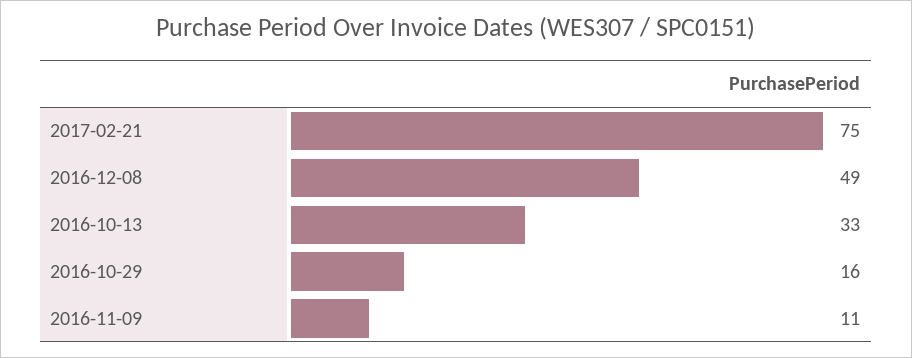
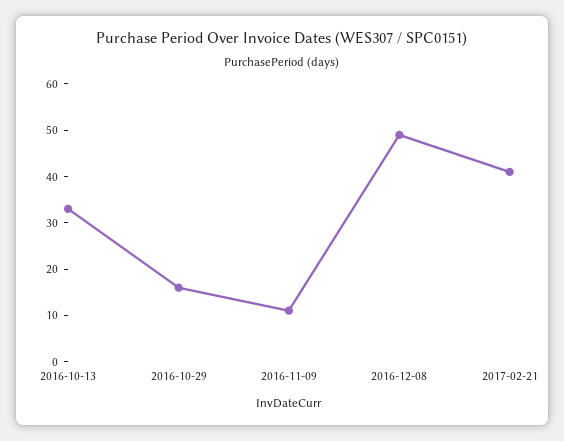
  {
-   "2017-02-21": 75,
+   "2017-02-21": 40,
    "2016-12-08": 49,
    "2016-10-13": 33,
    "2016-10-29": 16,
    "2016-11-09": 11
  }

